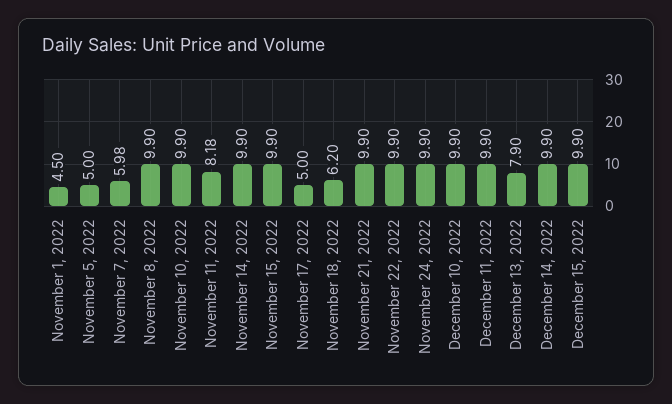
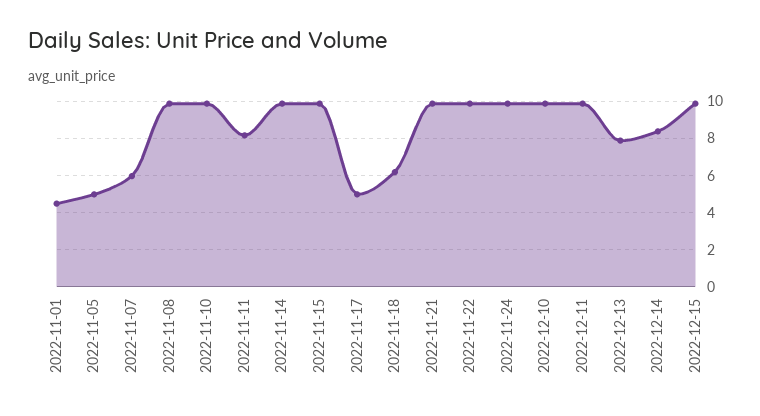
  {
    "November 1, 2022": 4.5,
    "November 5, 2022": 5,
    "November 7, 2022": 5.98,
    "November 8, 2022": 9.9,
    "November 10, 2022": 9.9,
    "November 11, 2022": 8.18,
    "November 14, 2022": 9.9,
    "November 15, 2022": 9.9,
    "November 17, 2022": 5,
    "November 18, 2022": 6.2,
    "November 21, 2022": 9.9,
    "November 22, 2022": 9.9,
    "November 24, 2022": 9.9,
    "December 10, 2022": 9.9,
    "December 11, 2022": 9.9,
    "December 13, 2022": 7.9,
-   "December 14, 2022": 9.9,
+   "December 14, 2022": 8.5,
    "December 15, 2022": 9.9
  }

